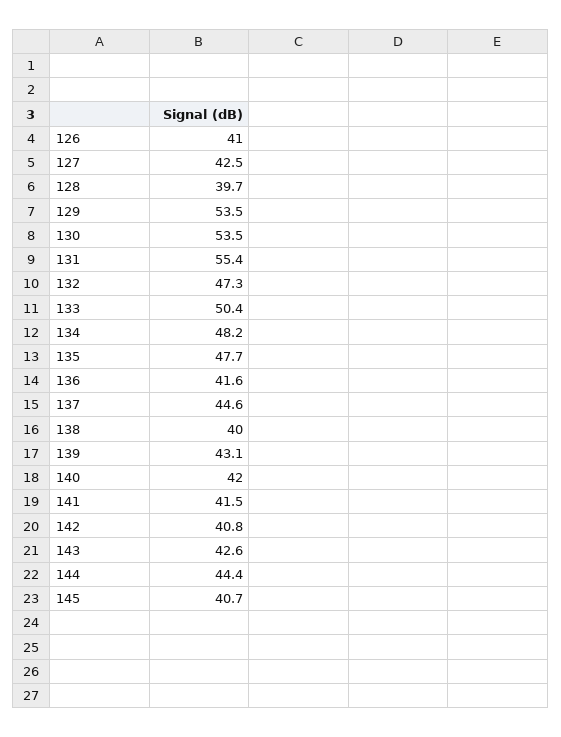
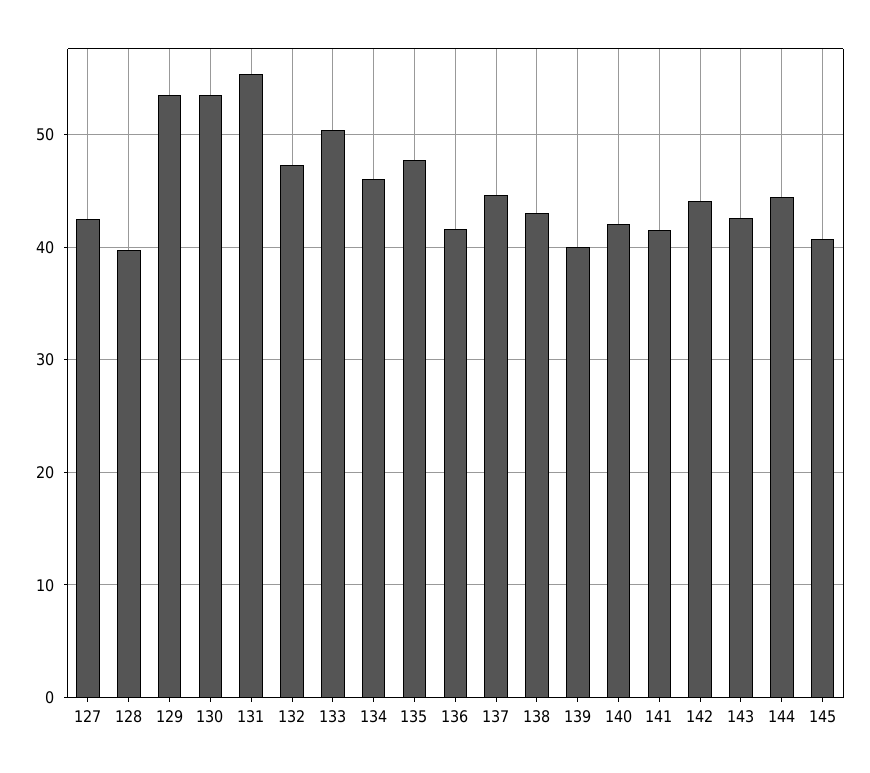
  {
-   "126": 41,
    "127": 42.5,
    "128": 39.7,
    "129": 53.5,
    "130": 53.5,
    "131": 55.4,
    "132": 47.3,
    "133": 50.4,
-   "134": 48.2,
+   "134": 46,
    "135": 47.7,
    "136": 41.6,
    "137": 44.6,
-   "138": 40,
+   "138": 43,
-   "139": 43.1,
+   "139": 40,
    "140": 42,
    "141": 41.5,
-   "142": 40.8,
+   "142": 44,
    "143": 42.6,
    "144": 44.4,
    "145": 40.7
  }

